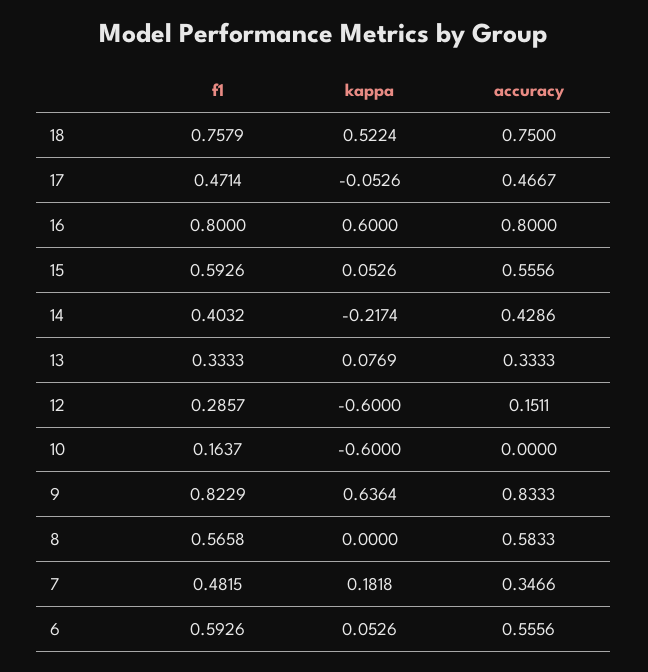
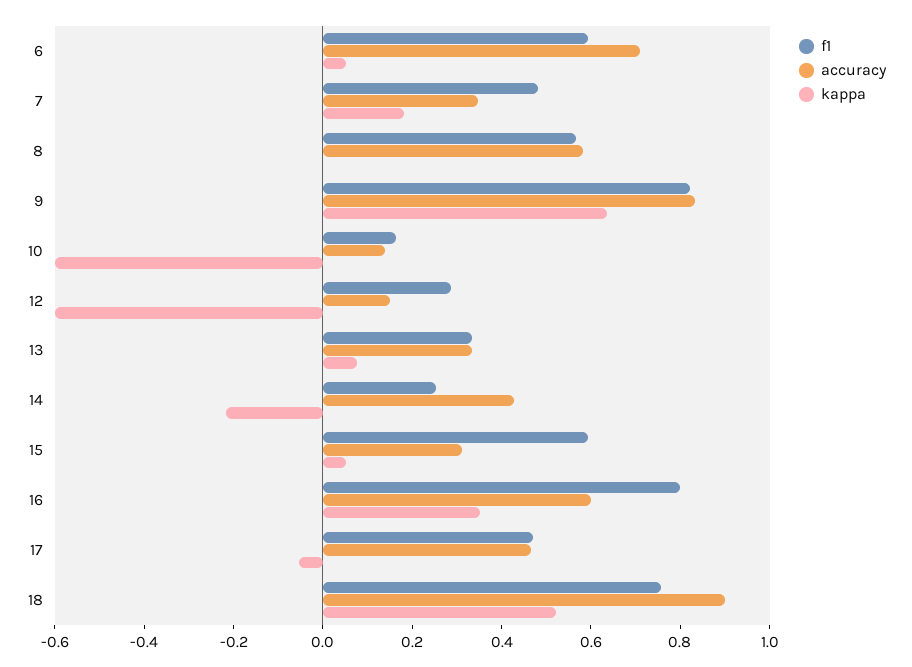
  {
    "f1": {
      "18": 0.7579,
      "17": 0.4714,
      "16": 0.8,
      "15": 0.5926,
-     "14": 0.4032,
+     "14": 0.25,
      "13": 0.3333,
      "12": 0.2857,
      "10": 0.1637,
      "9": 0.8229,
      "8": 0.5658,
      "7": 0.4815,
      "6": 0.5926
    },
    "kappa": {
      "18": 0.5224,
      "17": -0.0526,
-     "16": 0.6,
+     "16": 0.35,
      "15": 0.0526,
      "14": -0.2174,
      "13": 0.0769,
      "12": -0.6,
      "10": -0.6,
      "9": 0.6364,
      "8": 0,
      "7": 0.1818,
      "6": 0.0526
    },
    "accuracy": {
-     "18": 0.75,
+     "18": 0.9,
      "17": 0.4667,
-     "16": 0.8,
+     "16": 0.6,
-     "15": 0.5556,
+     "15": 0.3,
      "14": 0.4286,
      "13": 0.3333,
      "12": 0.1511,
-     "10": 0,
+     "10": 0.15,
      "9": 0.8333,
      "8": 0.5833,
      "7": 0.3466,
-     "6": 0.5556
+     "6": 0.7
    }
  }

